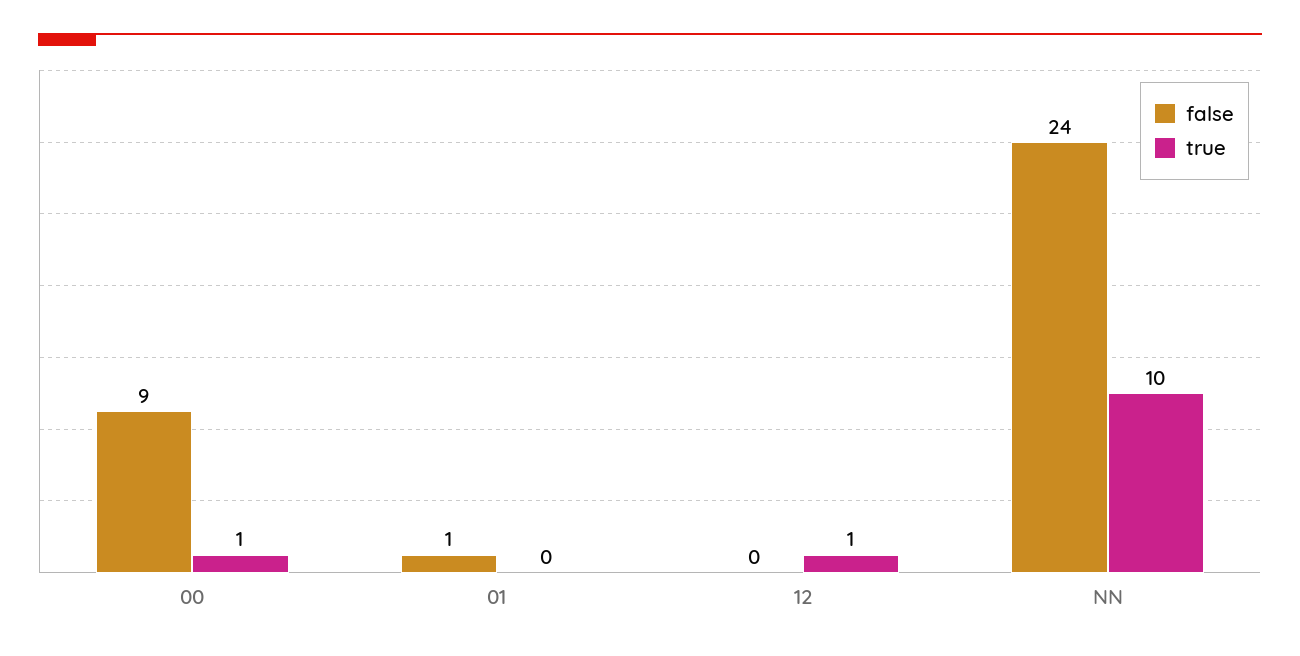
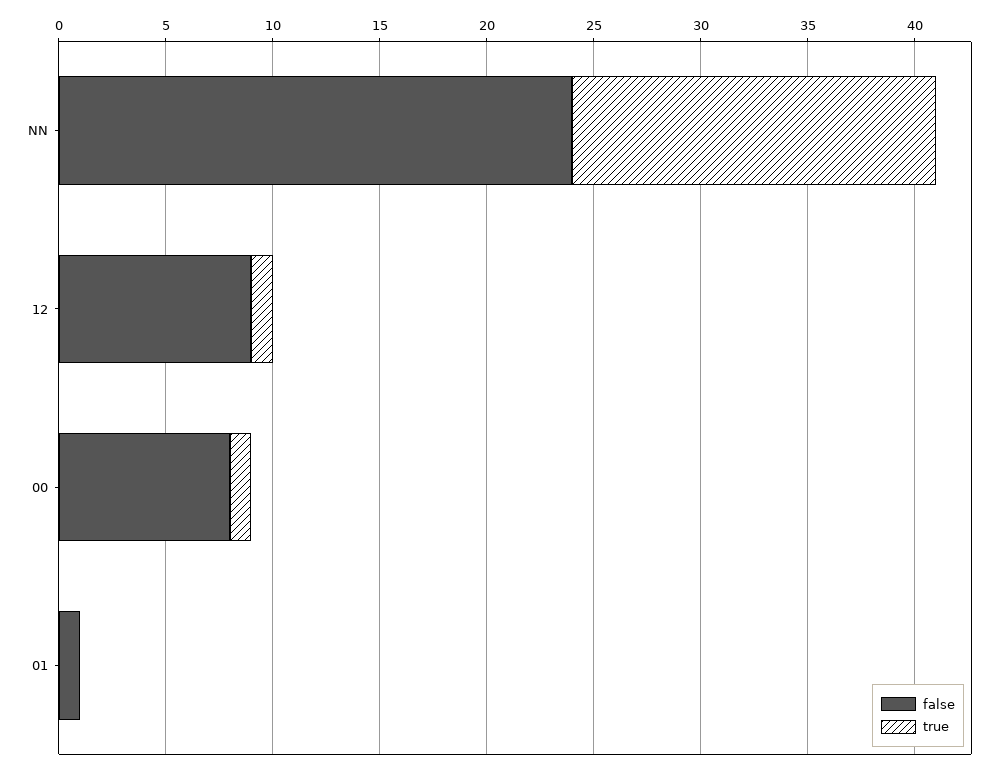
  {
    "false": {
-     "00": 9,
+     "00": 8,
      "01": 1,
-     "12": 0,
+     "12": 9,
      "NN": 24
    },
    "true": {
      "00": 1,
      "01": 0,
      "12": 1,
-     "NN": 10
+     "NN": 17
    }
  }

